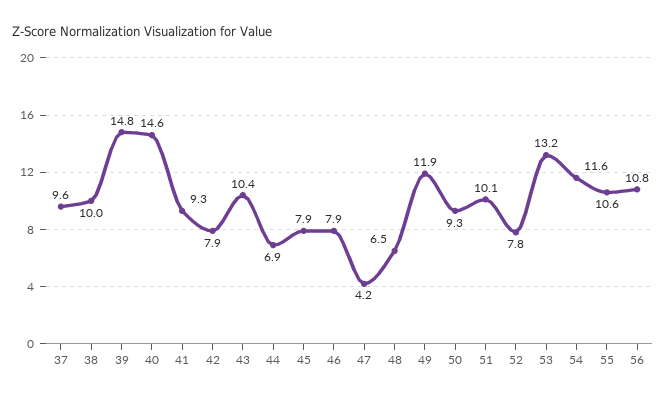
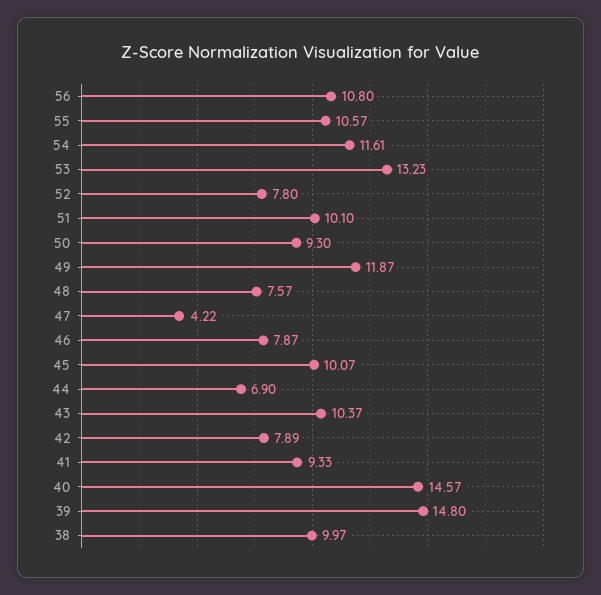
  {
-   "37": 9.6,
    "38": 9.97,
    "39": 14.8,
    "40": 14.57,
    "41": 9.33,
    "42": 7.89,
    "43": 10.37,
    "44": 6.9,
-   "45": 7.9,
+   "45": 10.07,
    "46": 7.87,
    "47": 4.22,
-   "48": 6.5,
+   "48": 7.57,
    "49": 11.87,
    "50": 9.3,
    "51": 10.1,
    "52": 7.8,
    "53": 13.23,
    "54": 11.61,
    "55": 10.57,
    "56": 10.8
  }

